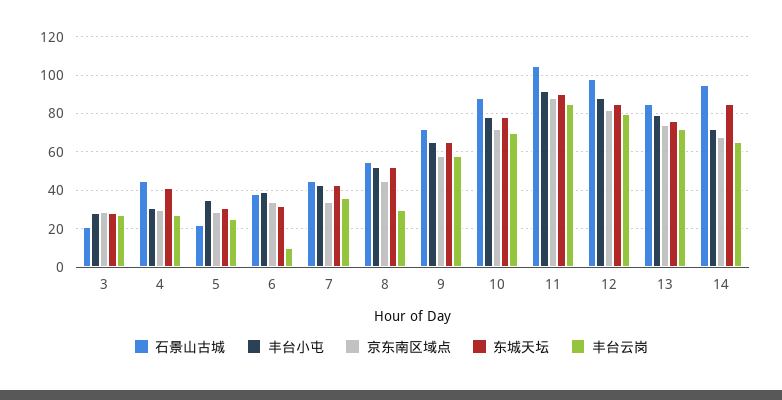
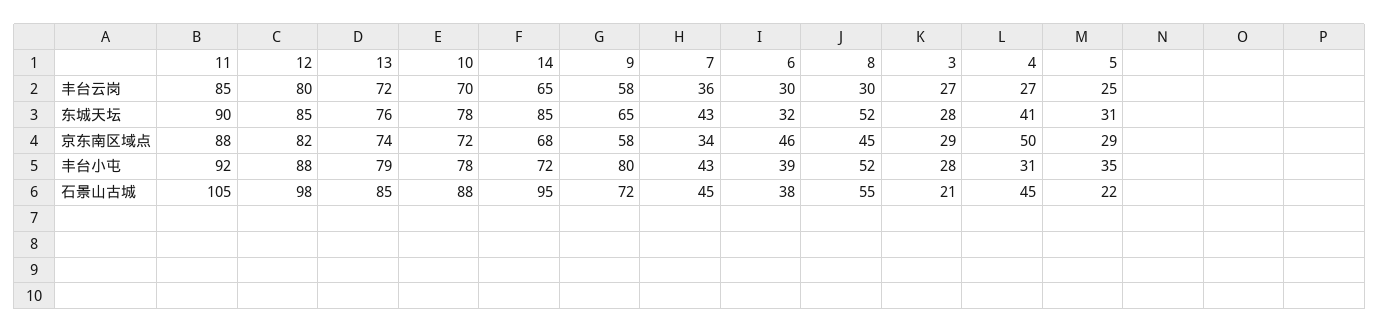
  {
    "石景山古城": {
      "3": 21,
      "4": 45,
      "5": 22,
      "6": 38,
      "7": 45,
      "8": 55,
      "9": 72,
      "10": 88,
      "11": 105,
      "12": 98,
      "13": 85,
      "14": 95
    },
    "丰台小屯": {
      "3": 28,
      "4": 31,
      "5": 35,
      "6": 39,
      "7": 43,
      "8": 52,
-     "9": 65,
+     "9": 80,
      "10": 78,
      "11": 92,
      "12": 88,
      "13": 79,
      "14": 72
    },
    "京东南区域点": {
      "3": 29,
-     "4": 30,
+     "4": 50,
      "5": 29,
-     "6": 35,
+     "6": 46,
      "7": 34,
      "8": 45,
      "9": 58,
      "10": 72,
      "11": 88,
      "12": 82,
      "13": 74,
      "14": 68
    },
    "东城天坛": {
      "3": 28,
      "4": 41,
      "5": 31,
      "6": 32,
      "7": 43,
      "8": 52,
      "9": 65,
      "10": 78,
      "11": 90,
      "12": 85,
      "13": 76,
      "14": 85
    },
    "丰台云岗": {
      "3": 27,
      "4": 27,
      "5": 25,
-     "6": 10,
+     "6": 30,
      "7": 36,
      "8": 30,
      "9": 58,
      "10": 70,
      "11": 85,
      "12": 80,
      "13": 72,
      "14": 65
    }
  }

